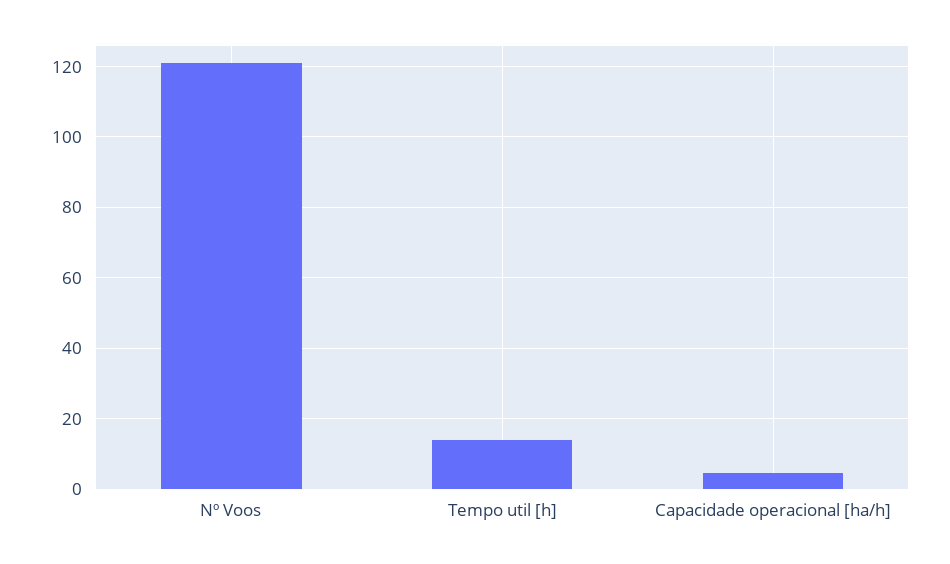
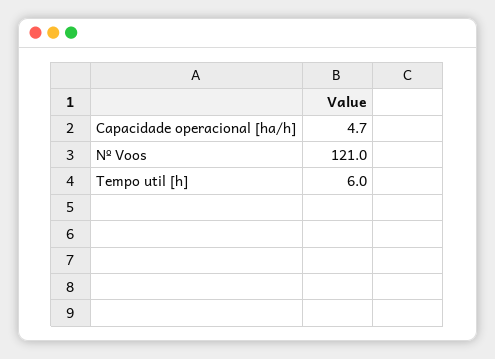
  {
    "Nº Voos": 121,
-   "Tempo util [h]": 14,
+   "Tempo util [h]": 6,
    "Capacidade operacional [ha/h]": 4.7
  }

